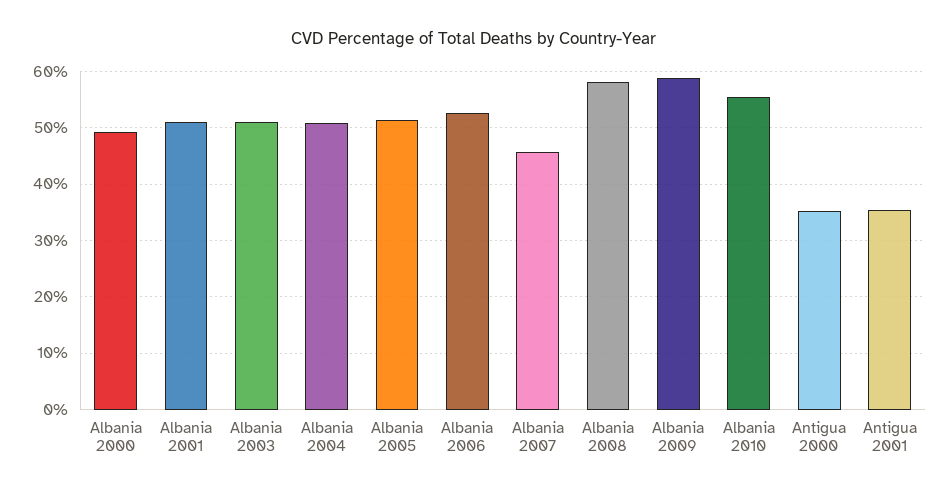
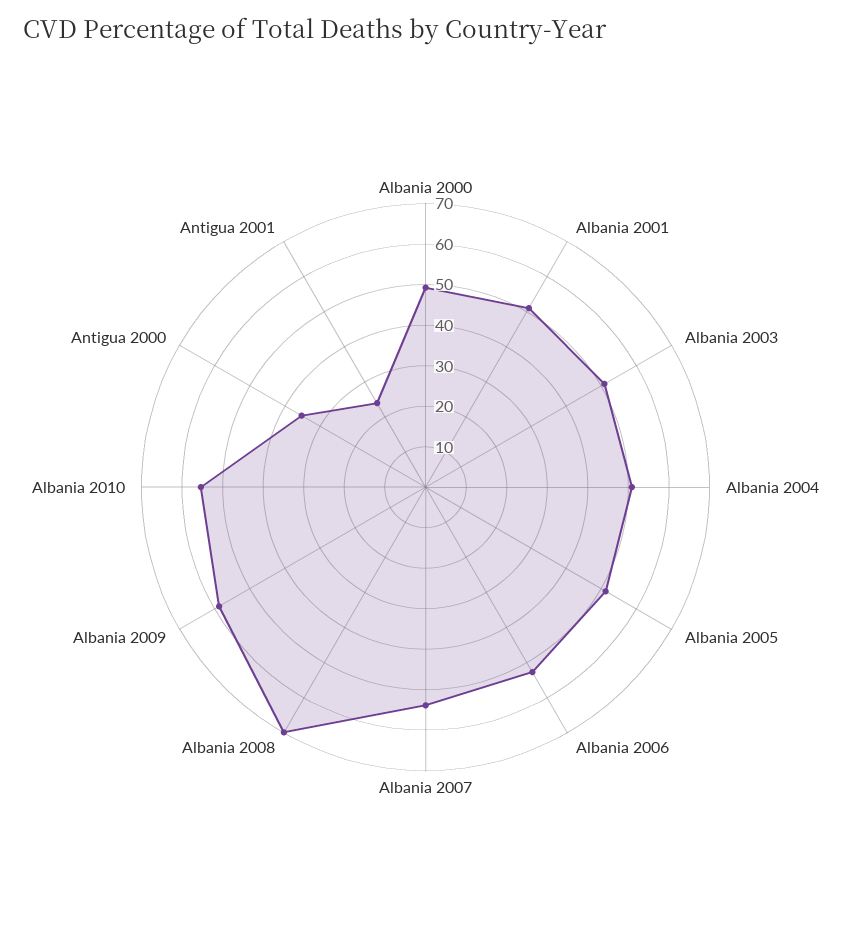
  {
    "Albania 2000": 50,
    "Albania 2001": 50,
    "Albania 2003": 50,
    "Albania 2004": 50,
    "Albania 2005": 52,
    "Albania 2006": 52,
-   "Albania 2007": 46,
+   "Albania 2007": 54,
-   "Albania 2008": 58,
+   "Albania 2008": 70,
    "Albania 2009": 58,
    "Albania 2010": 56,
    "Antigua 2000": 36,
-   "Antigua 2001": 36
+   "Antigua 2001": 24
  }

